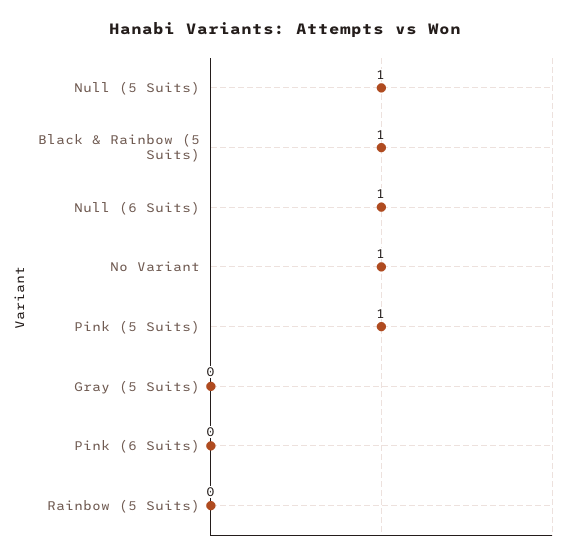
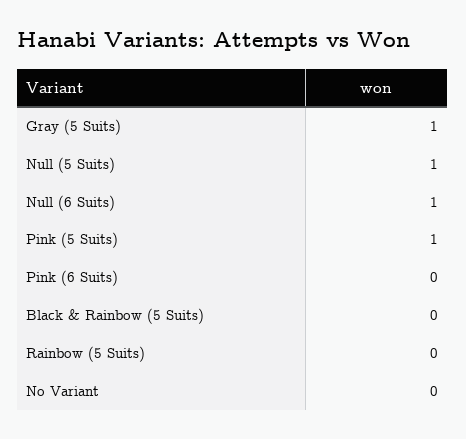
  {
    "Null (5 Suits)": 1,
-   "Black & Rainbow (5 Suits)": 1,
+   "Black & Rainbow (5 Suits)": 0,
    "Null (6 Suits)": 1,
-   "No Variant": 1,
+   "No Variant": 0,
    "Pink (5 Suits)": 1,
-   "Gray (5 Suits)": 0,
+   "Gray (5 Suits)": 1,
    "Pink (6 Suits)": 0,
    "Rainbow (5 Suits)": 0
  }

